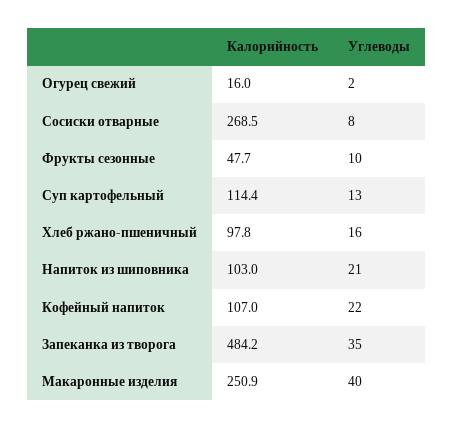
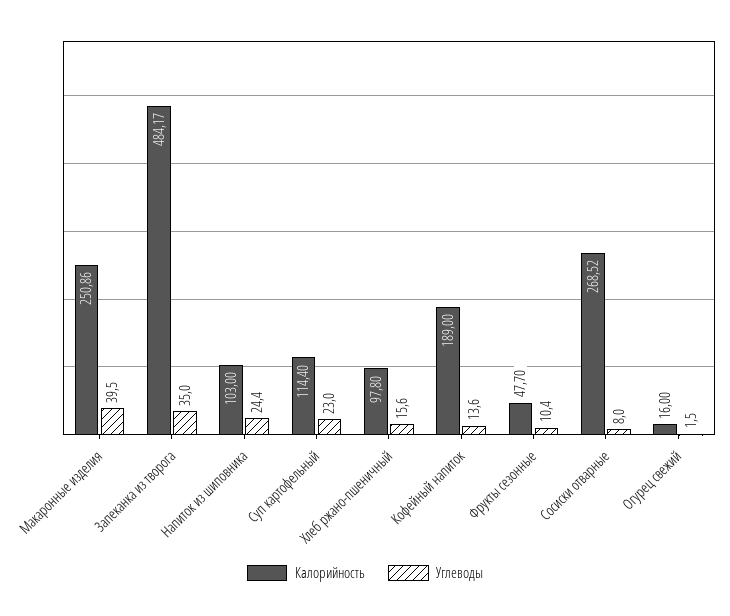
  {
    "Калорийность": {
      "Огурец свежий": 16,
      "Сосиски отварные": 268.52,
      "Фрукты сезонные": 47.7,
      "Суп картофельный": 114.4,
      "Хлеб ржано-пшеничный": 97.8,
      "Напиток из шиповника": 103,
-     "Кофейный напиток": 107,
+     "Кофейный напиток": 189,
      "Запеканка из творога": 484.17,
      "Макаронные изделия": 250.86
    },
    "Углеводы": {
      "Огурец свежий": 1.5,
      "Сосиски отварные": 8,
      "Фрукты сезонные": 10.4,
-     "Суп картофельный": 13,
+     "Суп картофельный": 23,
      "Хлеб ржано-пшеничный": 15.6,
-     "Напиток из шиповника": 21,
+     "Напиток из шиповника": 24.4,
-     "Кофейный напиток": 22,
+     "Кофейный напиток": 13.6,
      "Запеканка из творога": 35,
      "Макаронные изделия": 39.5
    }
  }

